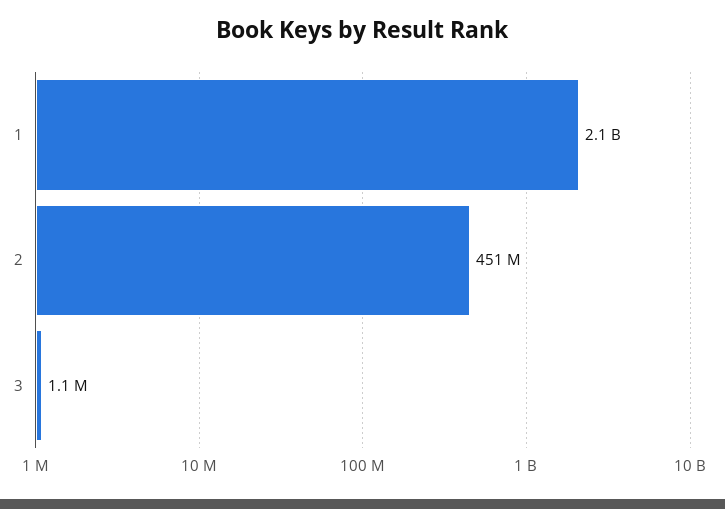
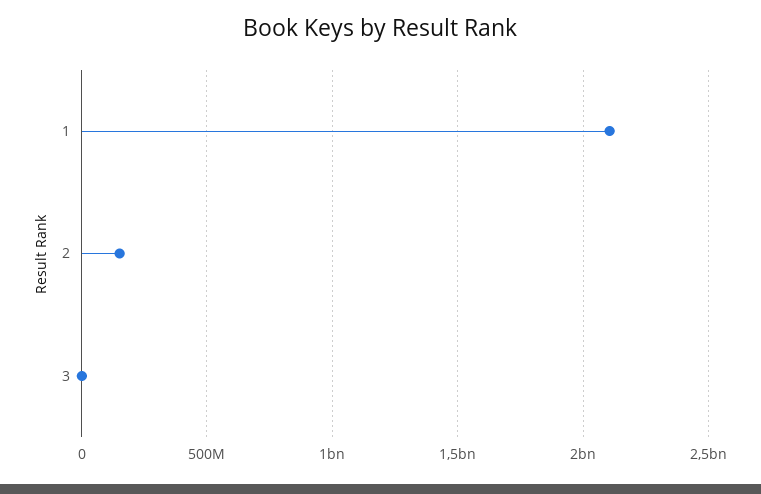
  {
    "1": 2100000000,
-   "2": 451000000,
+   "2": 150000000,
    "3": 1100000
  }

